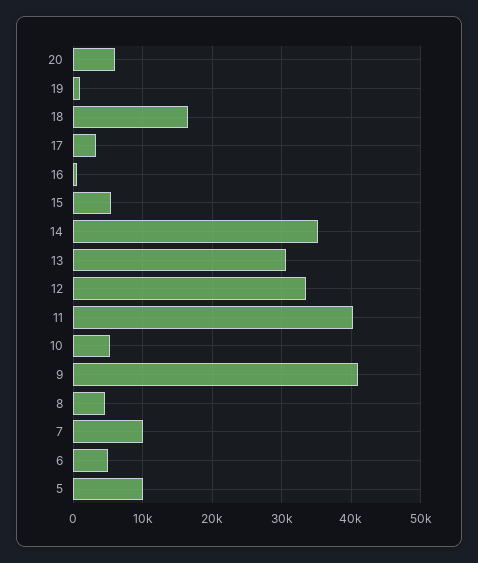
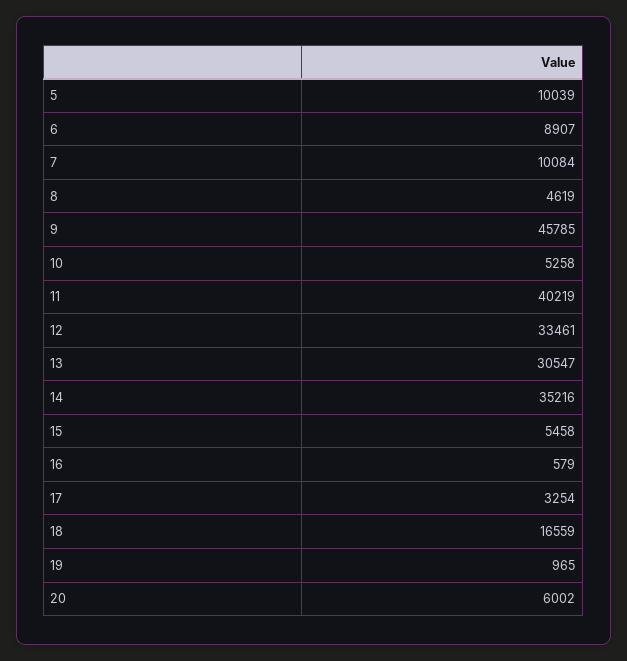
  {
    "20": 6002,
    "19": 965,
    "18": 16559,
    "17": 3254,
    "16": 579,
    "15": 5458,
    "14": 35216,
    "13": 30547,
    "12": 33461,
    "11": 40219,
    "10": 5258,
-   "9": 41000,
+   "9": 45785,
    "8": 4619,
    "7": 10084,
-   "6": 5000,
+   "6": 8907,
    "5": 10039
  }

